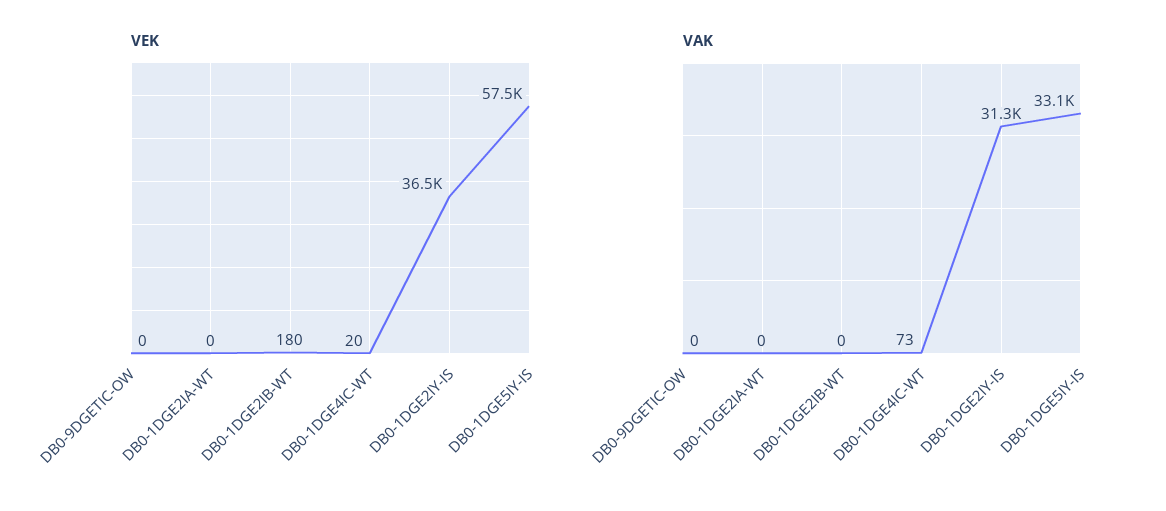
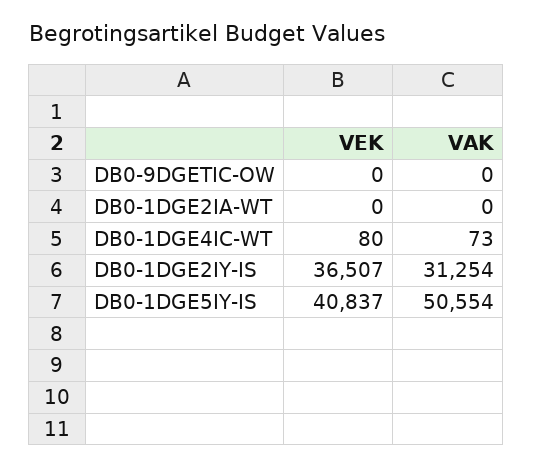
  {
    "VEK": {
      "DB0-9DGETIC-OW": 0,
      "DB0-1DGE2IA-WT": 0,
-     "DB0-1DGE2IB-WT": 180,
-     "DB0-1DGE4IC-WT": 20,
+     "DB0-1DGE4IC-WT": 80,
      "DB0-1DGE2IY-IS": 36507,
-     "DB0-1DGE5IY-IS": 57500
+     "DB0-1DGE5IY-IS": 40837
    },
    "VAK": {
      "DB0-9DGETIC-OW": 0,
      "DB0-1DGE2IA-WT": 0,
-     "DB0-1DGE2IB-WT": 0,
      "DB0-1DGE4IC-WT": 73,
      "DB0-1DGE2IY-IS": 31254,
-     "DB0-1DGE5IY-IS": 33100
+     "DB0-1DGE5IY-IS": 50554
    }
  }

